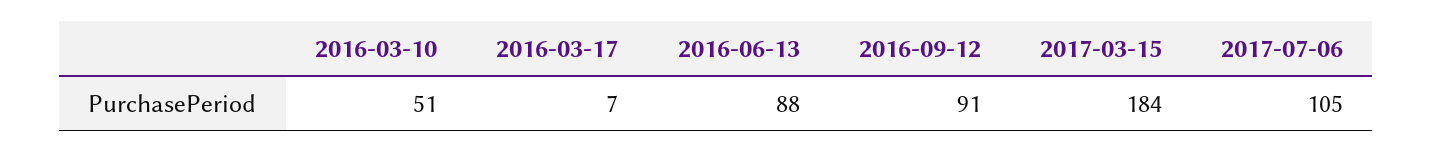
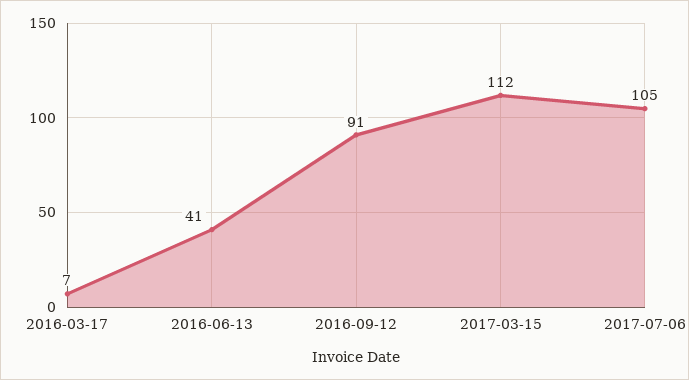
  {
-   "2016-03-10": 51,
    "2016-03-17": 7,
-   "2016-06-13": 88,
+   "2016-06-13": 41,
    "2016-09-12": 91,
-   "2017-03-15": 184,
+   "2017-03-15": 112,
    "2017-07-06": 105
  }

